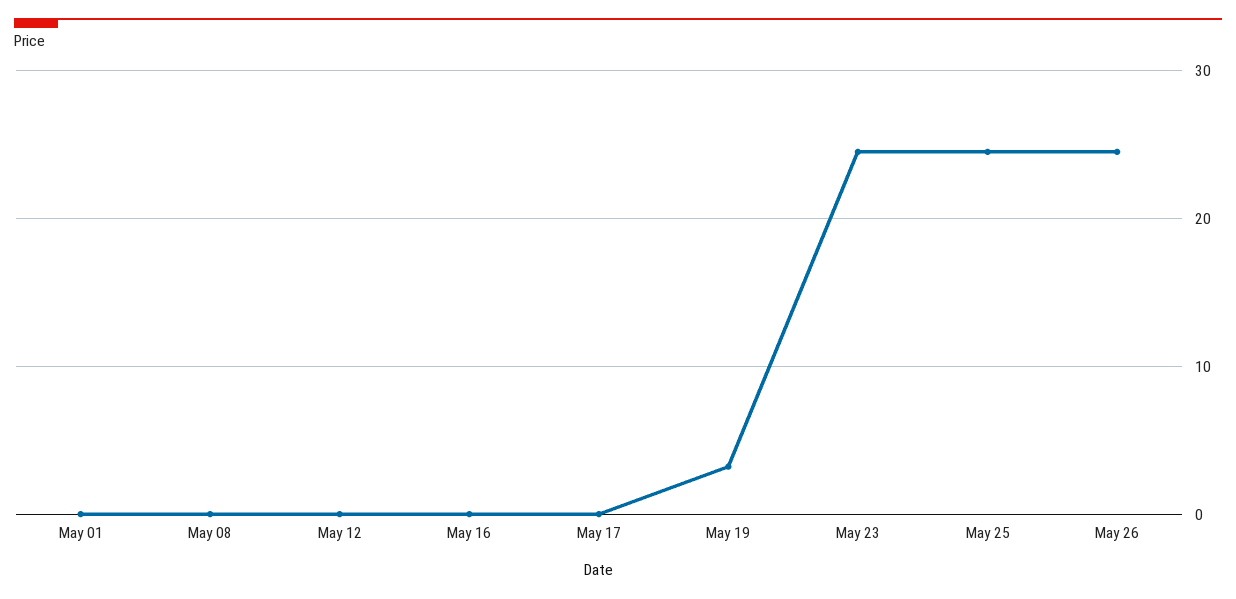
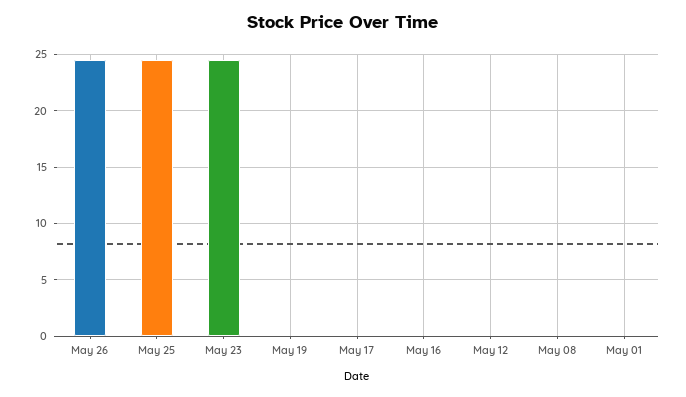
  {
    "May 01": 0,
    "May 08": 0,
    "May 12": 0,
    "May 16": 0,
    "May 17": 0,
-   "May 19": 3,
+   "May 19": 0,
    "May 23": 25,
    "May 25": 25,
    "May 26": 25
  }

